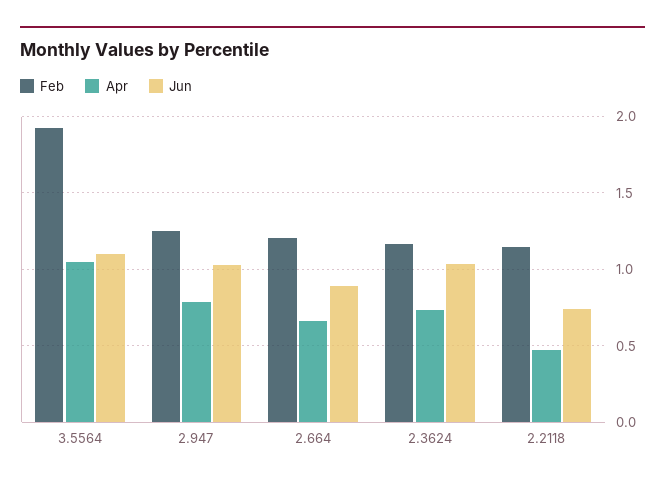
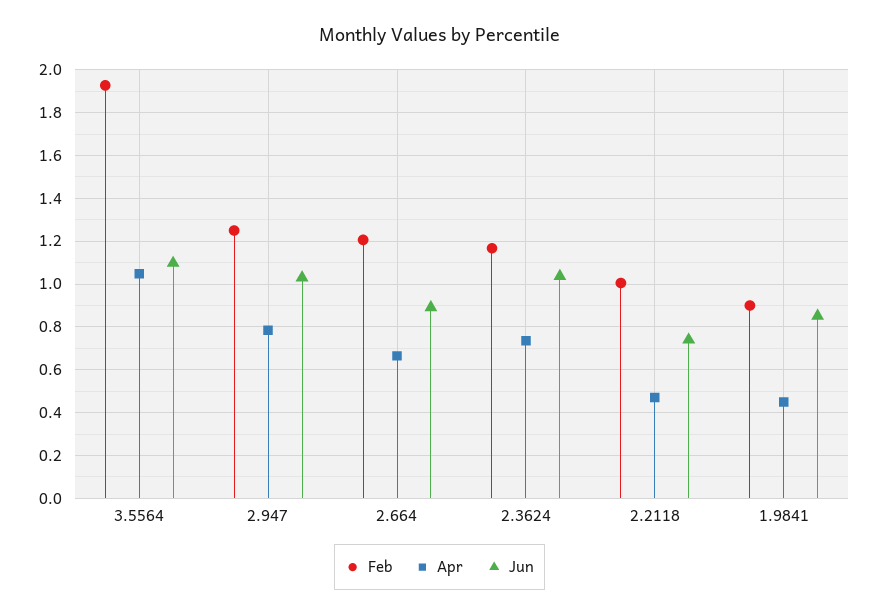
  {
    "Feb": {
      "3.5564": 1.95,
      "2.947": 1.25,
      "2.664": 1.2,
      "2.3624": 1.15,
-     "2.2118": 1.15
+     "2.2118": 1,
+     "1.9841": 0.9
    },
    "Apr": {
      "3.5564": 1.05,
      "2.947": 0.8,
      "2.664": 0.65,
      "2.3624": 0.75,
-     "2.2118": 0.45
+     "2.2118": 0.45,
+     "1.9841": 0.45
    },
    "Jun": {
      "3.5564": 1.1,
      "2.947": 1.05,
      "2.664": 0.9,
      "2.3624": 1.05,
-     "2.2118": 0.75
+     "2.2118": 0.75,
+     "1.9841": 0.85
    }
  }

